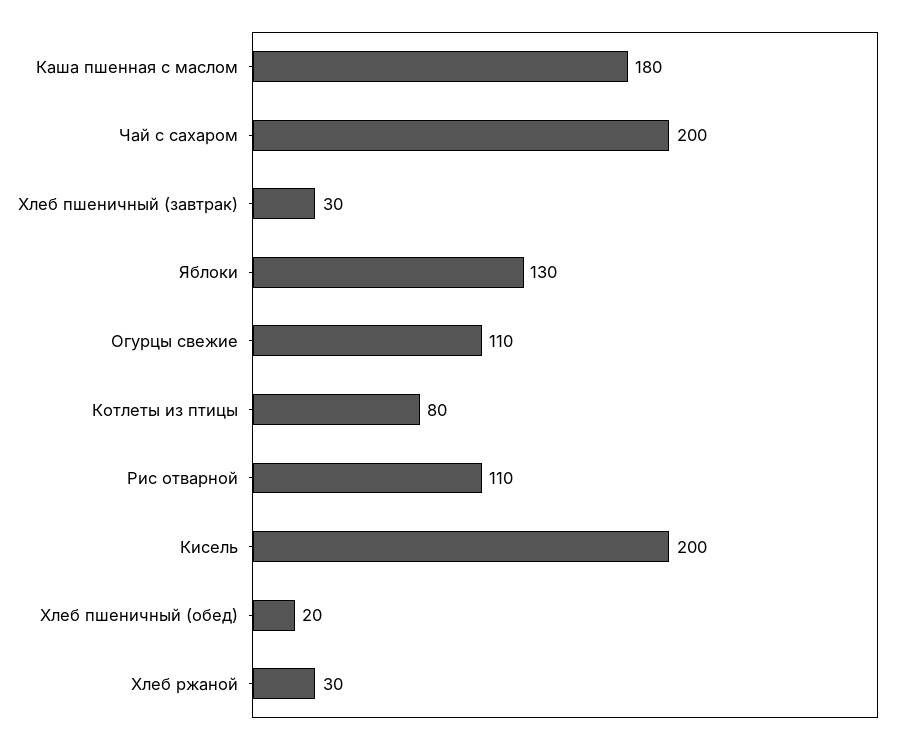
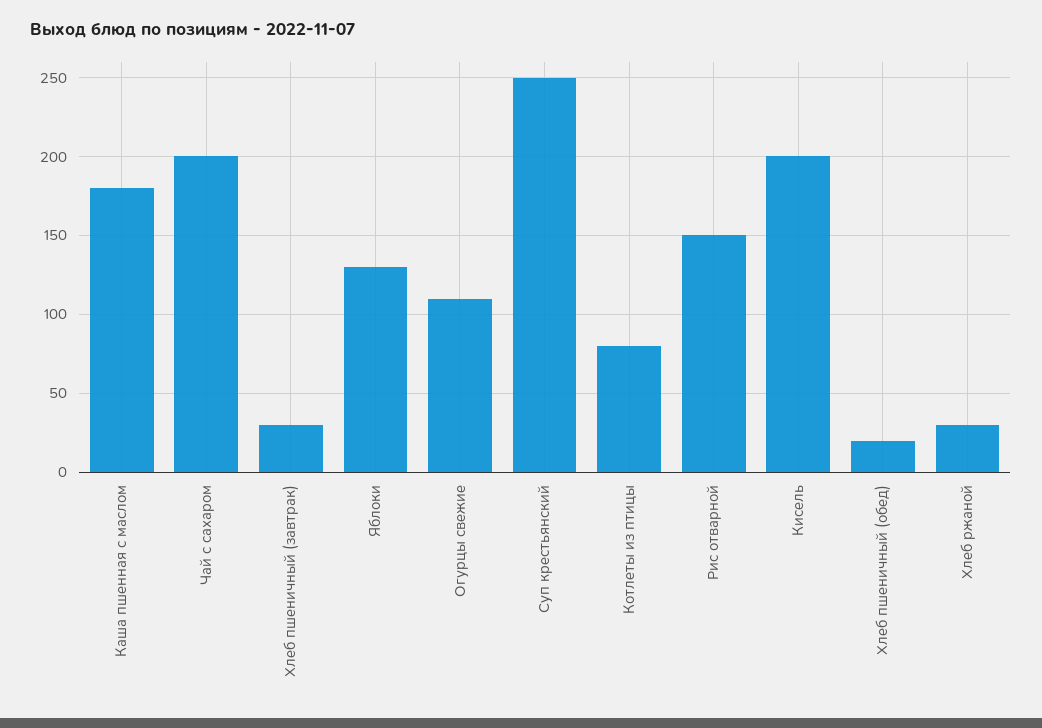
  {
    "Каша пшенная с маслом": 180,
    "Чай с сахаром": 200,
    "Хлеб пшеничный (завтрак)": 30,
    "Яблоки": 130,
    "Огурцы свежие": 110,
    "Котлеты из птицы": 80,
-   "Рис отварной": 110,
+   "Рис отварной": 150,
    "Кисель": 200,
    "Хлеб пшеничный (обед)": 20,
-   "Хлеб ржаной": 30
+   "Хлеб ржаной": 30,
+   "Суп крестьянский": 250
  }

